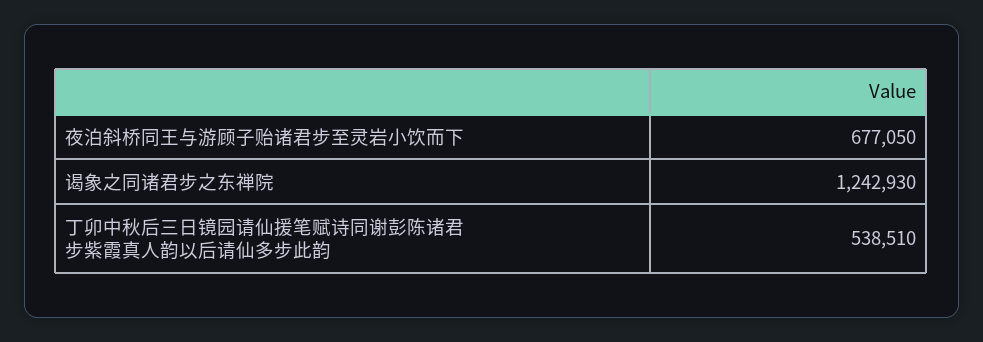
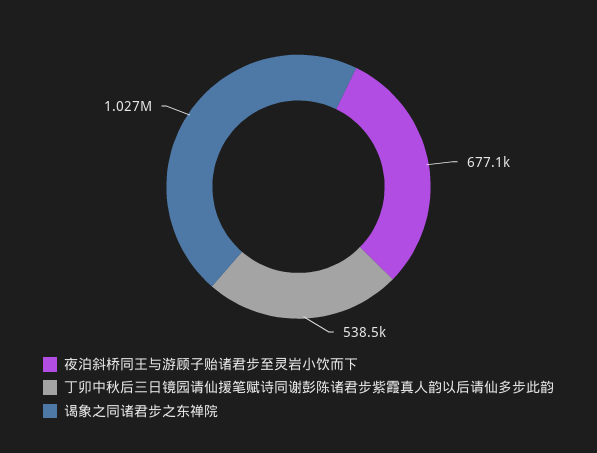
  {
    "夜泊斜桥同王与游顾子贻诸君步至灵岩小饮而下": 677050,
-   "谒象之同诸君步之东禅院": 1242930,
+   "谒象之同诸君步之东禅院": 1027000,
    "丁卯中秋后三日镜园请仙援笔赋诗同谢彭陈诸君步紫霞真人韵以后请仙多步此韵": 538510
  }

